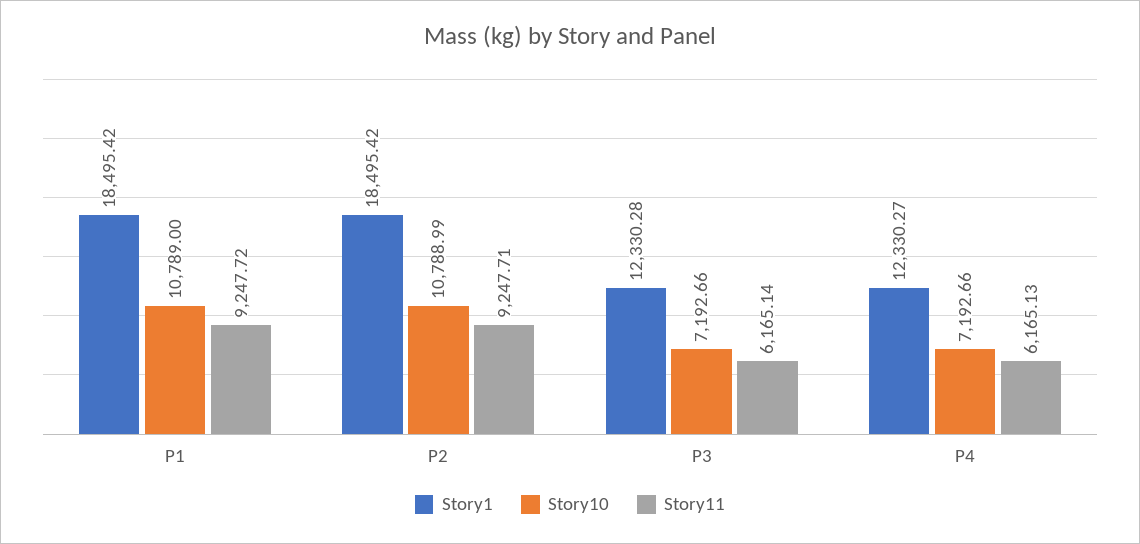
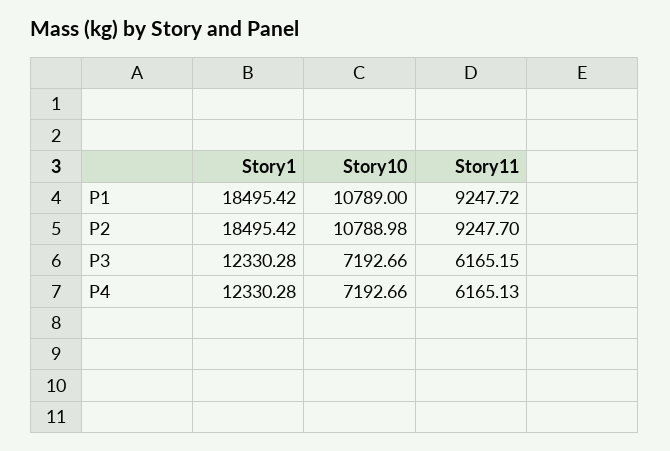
  {
    "Story1": {
      "P1": 18495.42,
      "P2": 18495.42,
      "P3": 12330.28,
-     "P4": 12330.27
+     "P4": 12330.28
    },
    "Story10": {
      "P1": 10789,
-     "P2": 10788.99,
+     "P2": 10788.98,
      "P3": 7192.66,
      "P4": 7192.66
    },
    "Story11": {
      "P1": 9247.72,
-     "P2": 9247.71,
+     "P2": 9247.7,
-     "P3": 6165.14,
+     "P3": 6165.15,
      "P4": 6165.13
    }
  }

